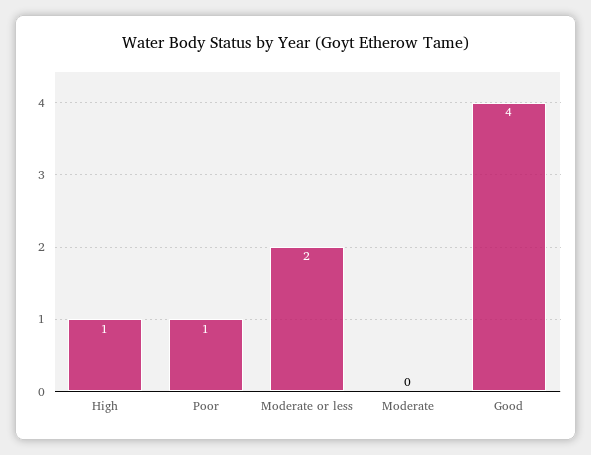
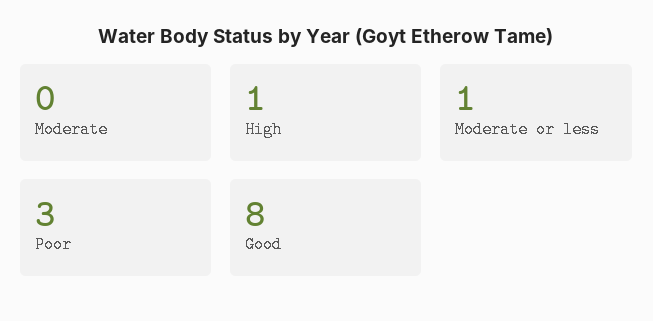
  {
    "High": 1,
-   "Poor": 1,
+   "Poor": 3,
-   "Moderate or less": 2,
+   "Moderate or less": 1,
    "Moderate": 0,
-   "Good": 4
+   "Good": 8
  }

